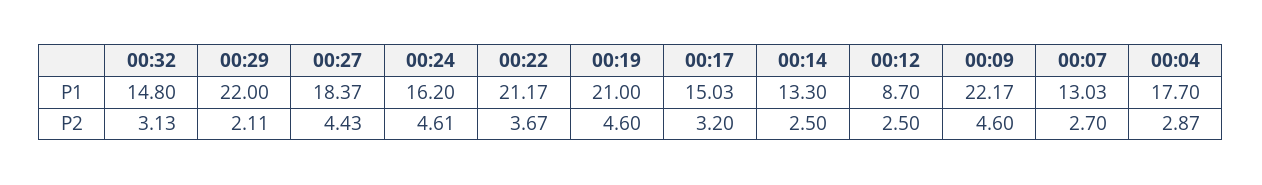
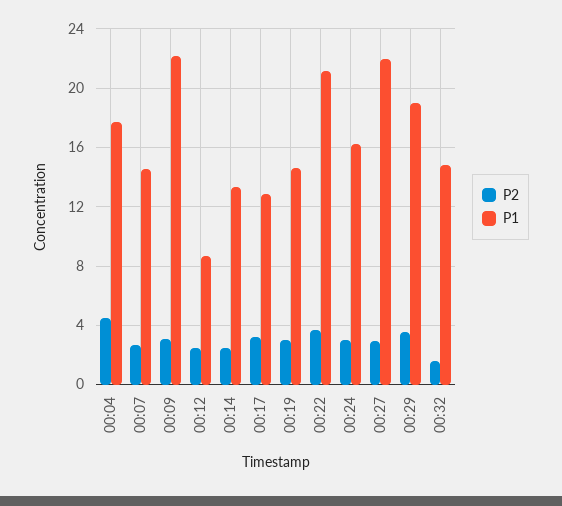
  {
    "P1": {
      "00:32": 14.8,
-     "00:29": 22,
+     "00:29": 19,
-     "00:27": 18.37,
+     "00:27": 22,
      "00:24": 16.2,
      "00:22": 21.17,
-     "00:19": 21,
+     "00:19": 14.5,
-     "00:17": 15.03,
+     "00:17": 13,
      "00:14": 13.3,
      "00:12": 8.7,
      "00:09": 22.17,
-     "00:07": 13.03,
+     "00:07": 14.5,
      "00:04": 17.7
    },
    "P2": {
-     "00:32": 3.13,
+     "00:32": 1.5,
-     "00:29": 2.11,
+     "00:29": 3.5,
-     "00:27": 4.43,
+     "00:27": 3,
-     "00:24": 4.61,
+     "00:24": 3,
      "00:22": 3.67,
-     "00:19": 4.6,
+     "00:19": 3,
      "00:17": 3.2,
      "00:14": 2.5,
      "00:12": 2.5,
-     "00:09": 4.6,
+     "00:09": 3,
      "00:07": 2.7,
-     "00:04": 2.87
+     "00:04": 4.5
    }
  }

